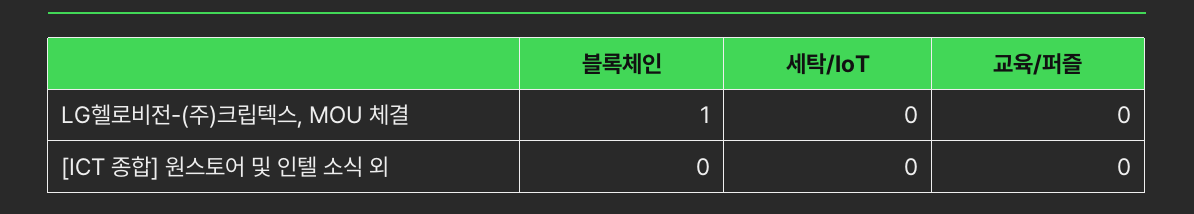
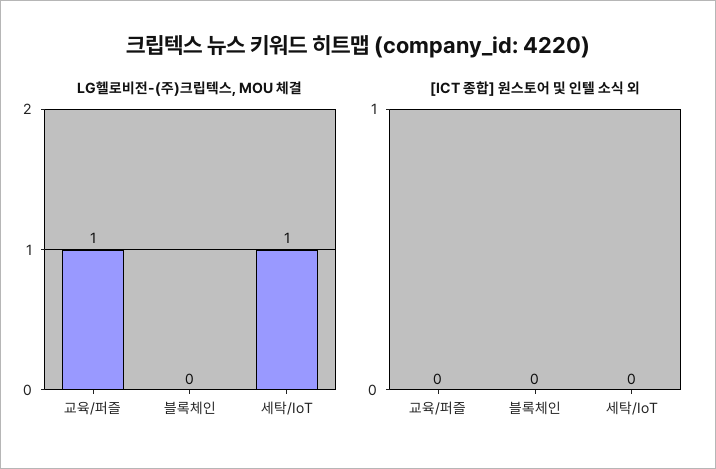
  {
    "LG헬로비전-(주)크립텍스, MOU 체결": {
-     "블록체인": 1,
+     "블록체인": 0,
-     "세탁/IoT": 0,
+     "세탁/IoT": 1,
-     "교육/퍼즐": 0
+     "교육/퍼즐": 1
    },
    "[ICT 종합] 원스토어 및 인텔 소식 외": {
      "블록체인": 0,
      "세탁/IoT": 0,
      "교육/퍼즐": 0
    }
  }

